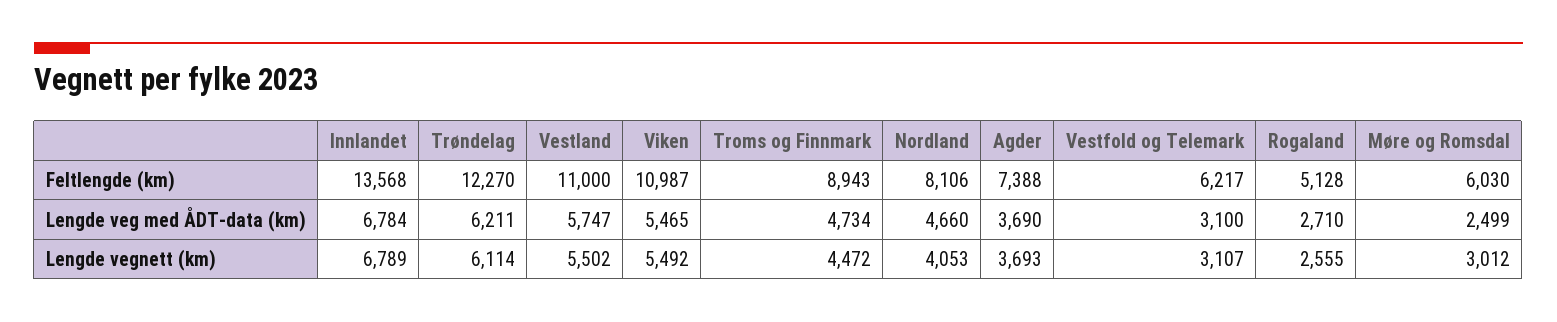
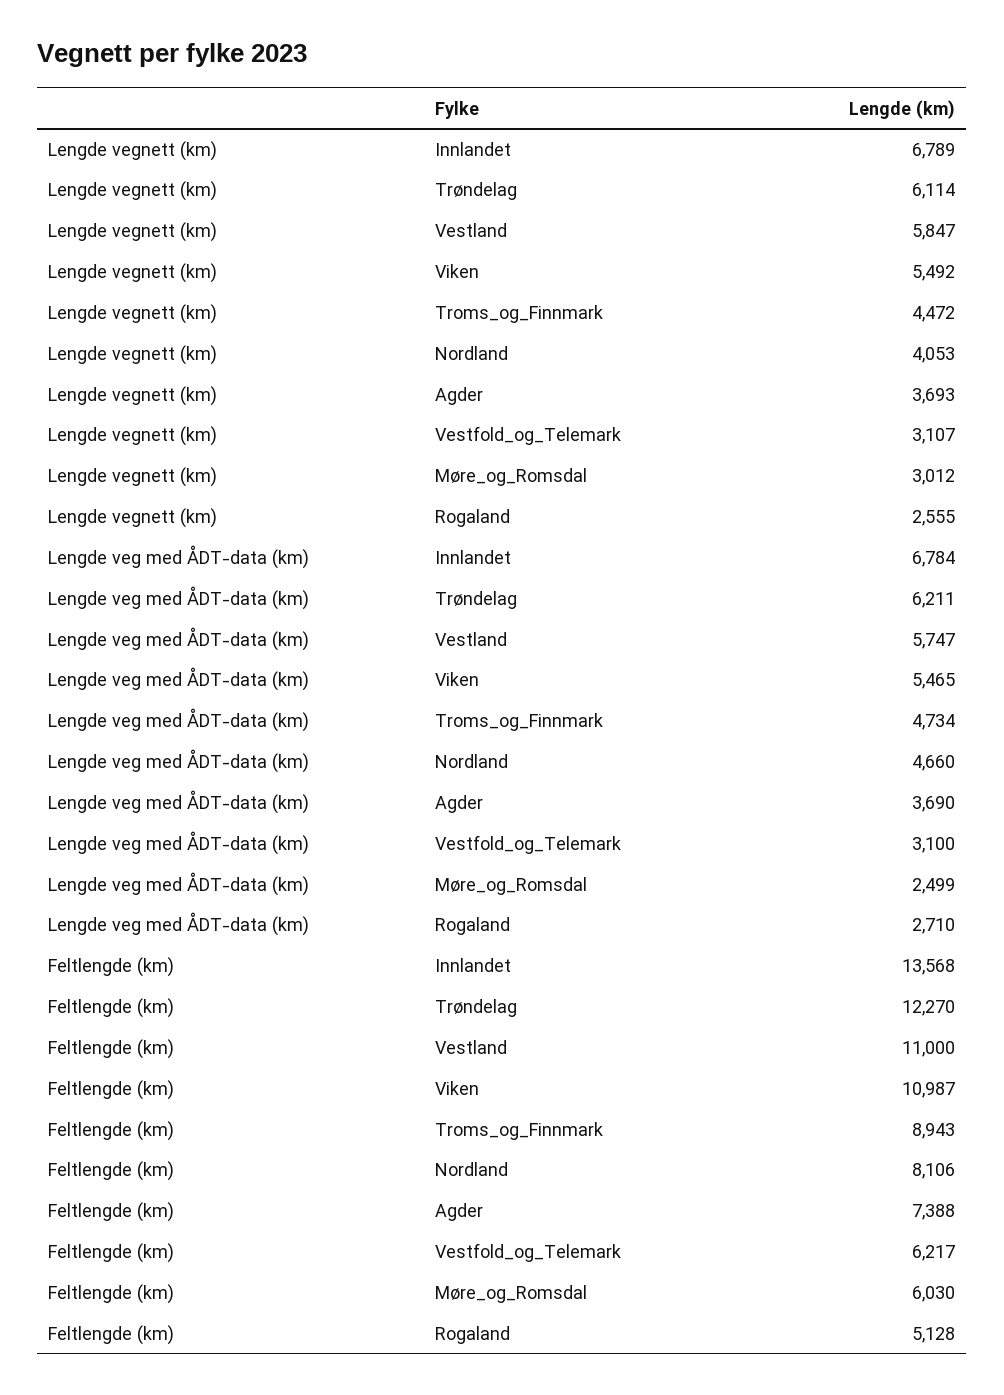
  {
    "Innlandet": {
      "Feltlengde (km)": 13568,
      "Lengde veg med ÅDT-data (km)": 6784,
      "Lengde vegnett (km)": 6789
    },
    "Trøndelag": {
      "Feltlengde (km)": 12270,
      "Lengde veg med ÅDT-data (km)": 6211,
      "Lengde vegnett (km)": 6114
    },
    "Vestland": {
      "Feltlengde (km)": 11000,
      "Lengde veg med ÅDT-data (km)": 5747,
-     "Lengde vegnett (km)": 5502
+     "Lengde vegnett (km)": 5847
    },
    "Viken": {
      "Feltlengde (km)": 10987,
      "Lengde veg med ÅDT-data (km)": 5465,
      "Lengde vegnett (km)": 5492
    },
    "Troms og Finnmark": {
      "Feltlengde (km)": 8943,
      "Lengde veg med ÅDT-data (km)": 4734,
      "Lengde vegnett (km)": 4472
    },
    "Nordland": {
      "Feltlengde (km)": 8106,
      "Lengde veg med ÅDT-data (km)": 4660,
      "Lengde vegnett (km)": 4053
    },
    "Agder": {
      "Feltlengde (km)": 7388,
      "Lengde veg med ÅDT-data (km)": 3690,
      "Lengde vegnett (km)": 3693
    },
    "Vestfold og Telemark": {
      "Feltlengde (km)": 6217,
      "Lengde veg med ÅDT-data (km)": 3100,
      "Lengde vegnett (km)": 3107
    },
    "Rogaland": {
      "Feltlengde (km)": 5128,
      "Lengde veg med ÅDT-data (km)": 2710,
      "Lengde vegnett (km)": 2555
    },
    "Møre og Romsdal": {
      "Feltlengde (km)": 6030,
      "Lengde veg med ÅDT-data (km)": 2499,
      "Lengde vegnett (km)": 3012
    }
  }

